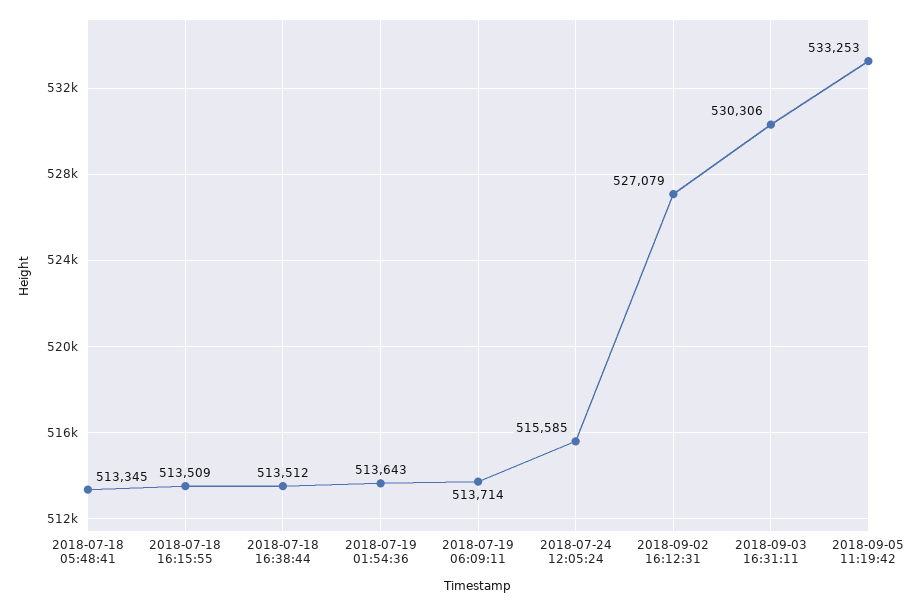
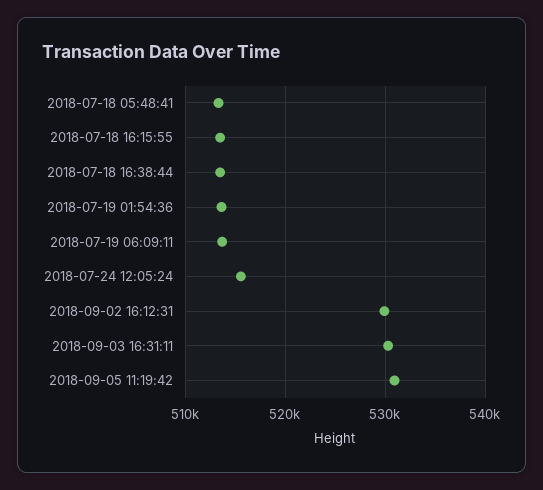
  {
    "2018-07-18 05:48:41": 513345,
    "2018-07-18 16:15:55": 513509,
    "2018-07-18 16:38:44": 513512,
    "2018-07-19 01:54:36": 513643,
    "2018-07-19 06:09:11": 513714,
    "2018-07-24 12:05:24": 515585,
-   "2018-09-02 16:12:31": 527079,
+   "2018-09-02 16:12:31": 530000,
    "2018-09-03 16:31:11": 530306,
-   "2018-09-05 11:19:42": 533253
+   "2018-09-05 11:19:42": 531000
  }

